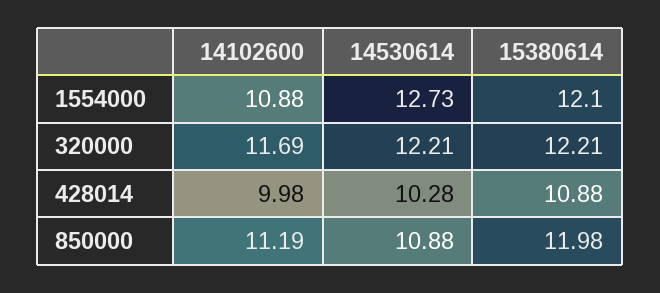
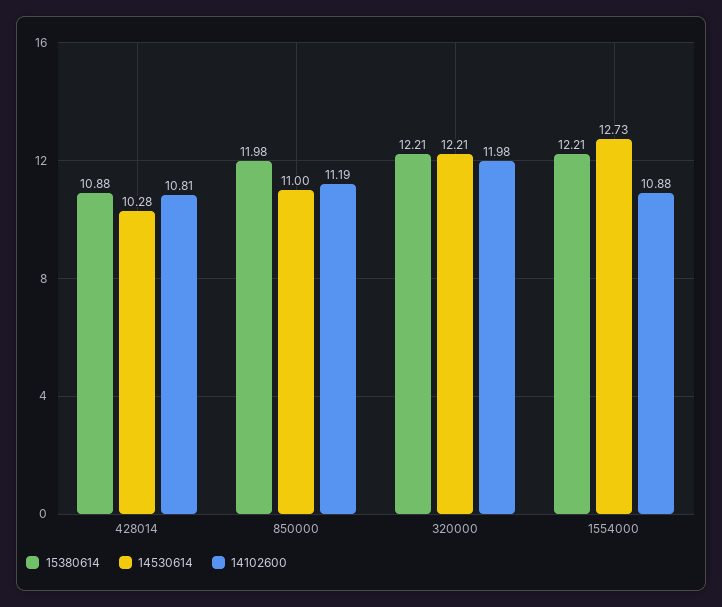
  {
    "14102600": {
      "1554000": 10.88,
-     "320000": 11.69,
+     "320000": 11.98,
-     "428014": 9.98,
+     "428014": 10.81,
      "850000": 11.19
    },
    "14530614": {
      "1554000": 12.73,
      "320000": 12.21,
      "428014": 10.28,
-     "850000": 10.88
+     "850000": 11
    },
    "15380614": {
-     "1554000": 12.1,
+     "1554000": 12.21,
      "320000": 12.21,
      "428014": 10.88,
      "850000": 11.98
    }
  }

